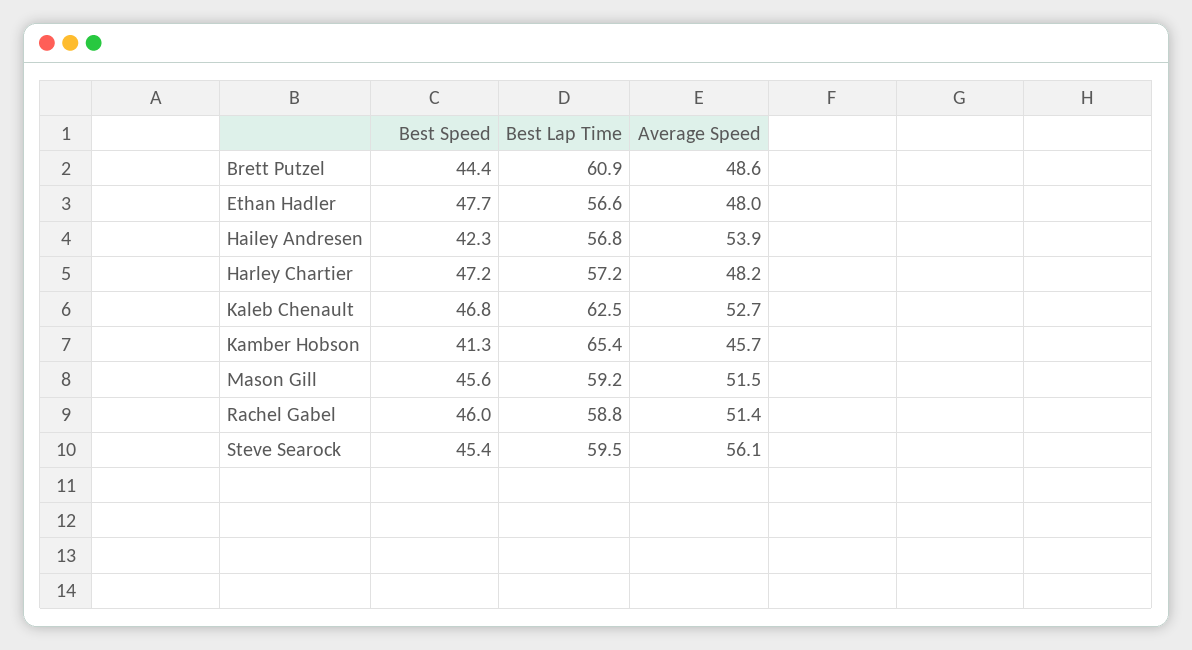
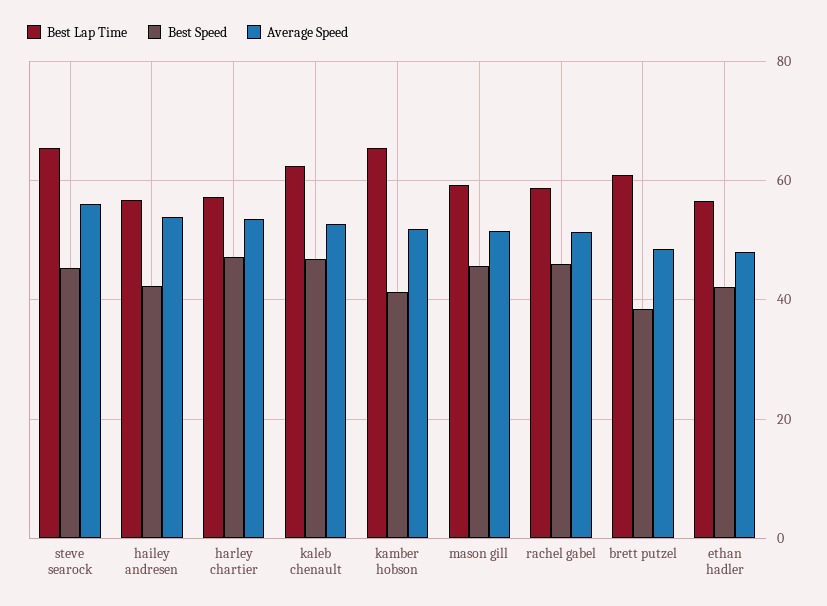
  {
    "Best Speed": {
-     "Brett Putzel": 44.4,
+     "Brett Putzel": 38,
-     "Ethan Hadler": 47.7,
+     "Ethan Hadler": 42,
      "Hailey Andresen": 42.3,
      "Harley Chartier": 47.2,
      "Kaleb Chenault": 46.8,
      "Kamber Hobson": 41.3,
      "Mason Gill": 45.6,
      "Rachel Gabel": 46,
      "Steve Searock": 45.4
    },
    "Best Lap Time": {
      "Brett Putzel": 60.9,
      "Ethan Hadler": 56.6,
      "Hailey Andresen": 56.8,
      "Harley Chartier": 57.2,
      "Kaleb Chenault": 62.5,
      "Kamber Hobson": 65.4,
      "Mason Gill": 59.2,
      "Rachel Gabel": 58.8,
-     "Steve Searock": 59.5
+     "Steve Searock": 66
    },
    "Average Speed": {
      "Brett Putzel": 48.6,
      "Ethan Hadler": 48,
      "Hailey Andresen": 53.9,
-     "Harley Chartier": 48.2,
+     "Harley Chartier": 54,
      "Kaleb Chenault": 52.7,
-     "Kamber Hobson": 45.7,
+     "Kamber Hobson": 52,
      "Mason Gill": 51.5,
      "Rachel Gabel": 51.4,
      "Steve Searock": 56.1
    }
  }

